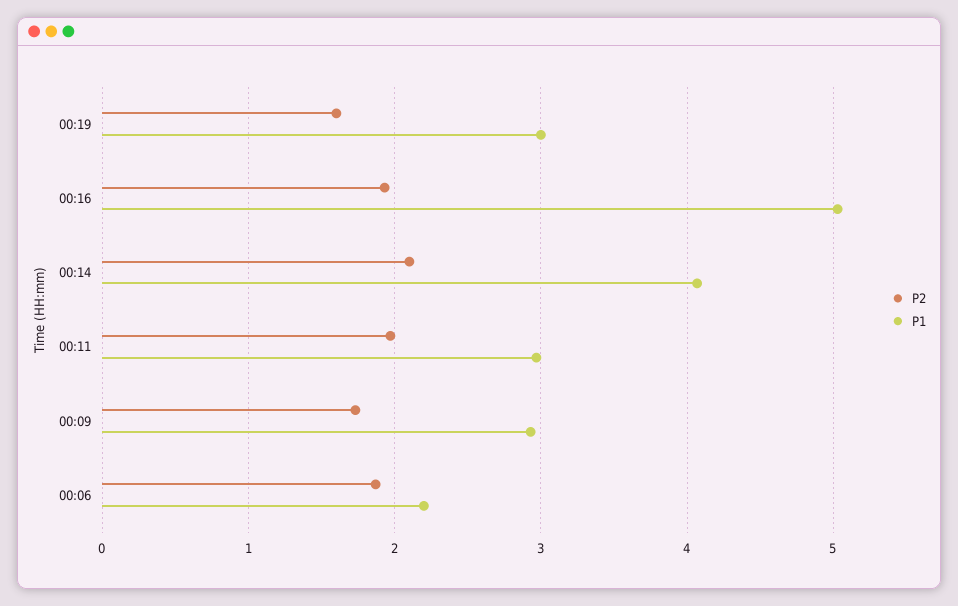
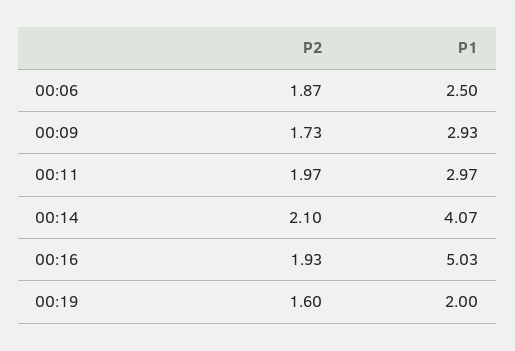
  {
    "P2": {
      "00:19": 1.6,
      "00:16": 1.93,
      "00:14": 2.1,
      "00:11": 1.97,
      "00:09": 1.73,
      "00:06": 1.87
    },
    "P1": {
-     "00:19": 3,
+     "00:19": 2,
      "00:16": 5.03,
      "00:14": 4.07,
      "00:11": 2.97,
      "00:09": 2.93,
-     "00:06": 2.2
+     "00:06": 2.5
    }
  }

